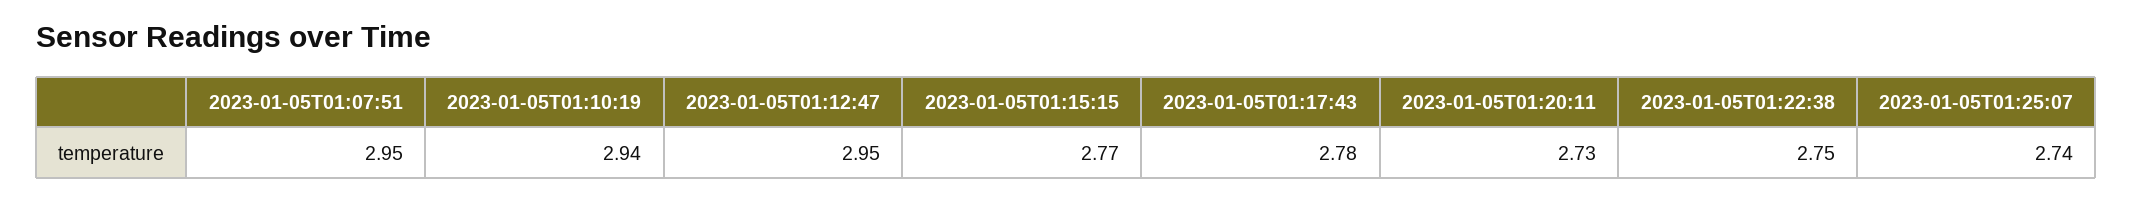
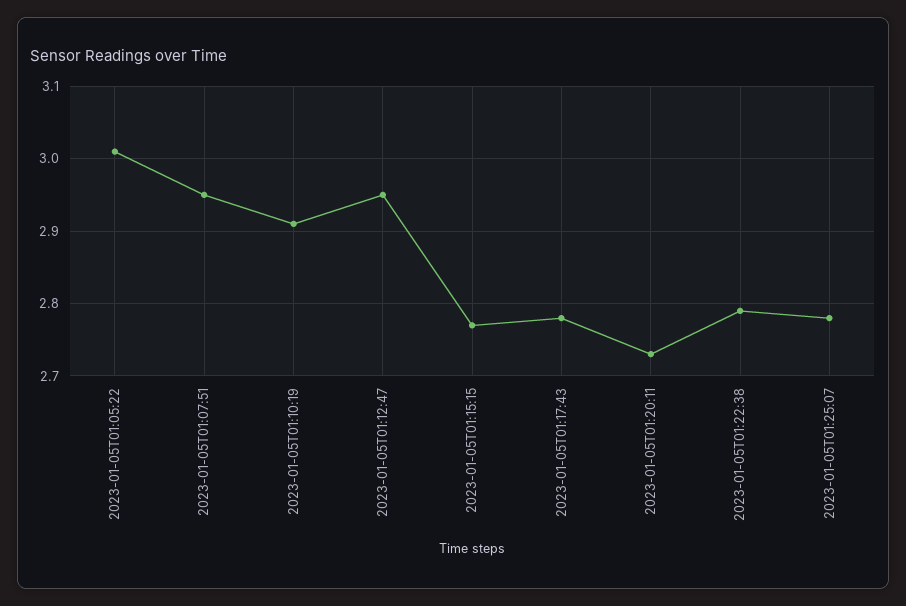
  {
    "2023-01-05T01:07:51": 2.95,
-   "2023-01-05T01:10:19": 2.94,
+   "2023-01-05T01:10:19": 2.91,
    "2023-01-05T01:12:47": 2.95,
    "2023-01-05T01:15:15": 2.77,
    "2023-01-05T01:17:43": 2.78,
    "2023-01-05T01:20:11": 2.73,
-   "2023-01-05T01:22:38": 2.75,
+   "2023-01-05T01:22:38": 2.79,
-   "2023-01-05T01:25:07": 2.74
+   "2023-01-05T01:25:07": 2.78,
+   "2023-01-05T01:05:22": 3.01
  }

